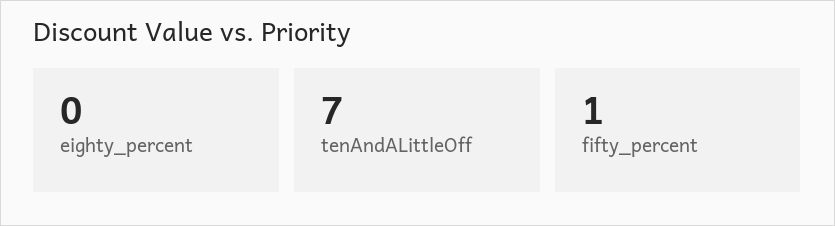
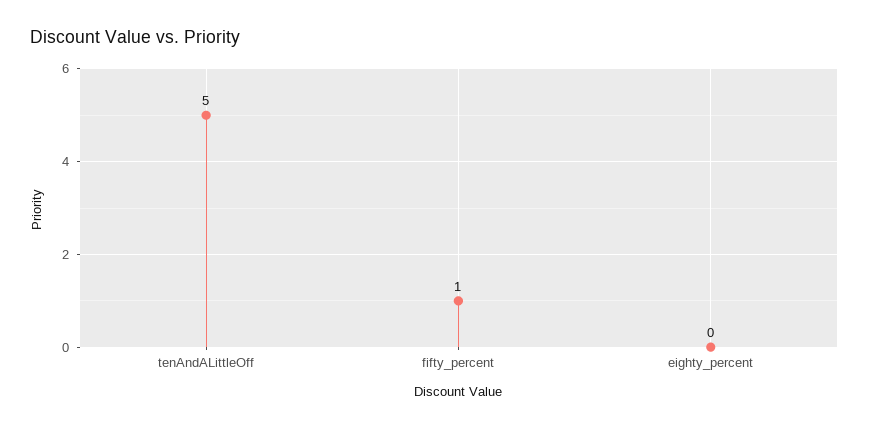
  {
    "eighty_percent": 0,
-   "tenAndALittleOff": 7,
+   "tenAndALittleOff": 5,
    "fifty_percent": 1
  }

